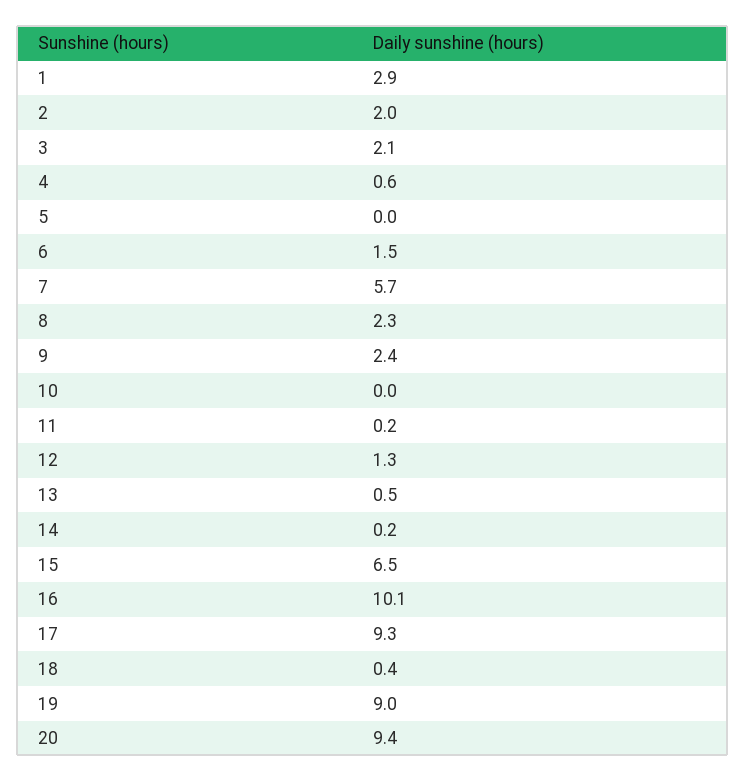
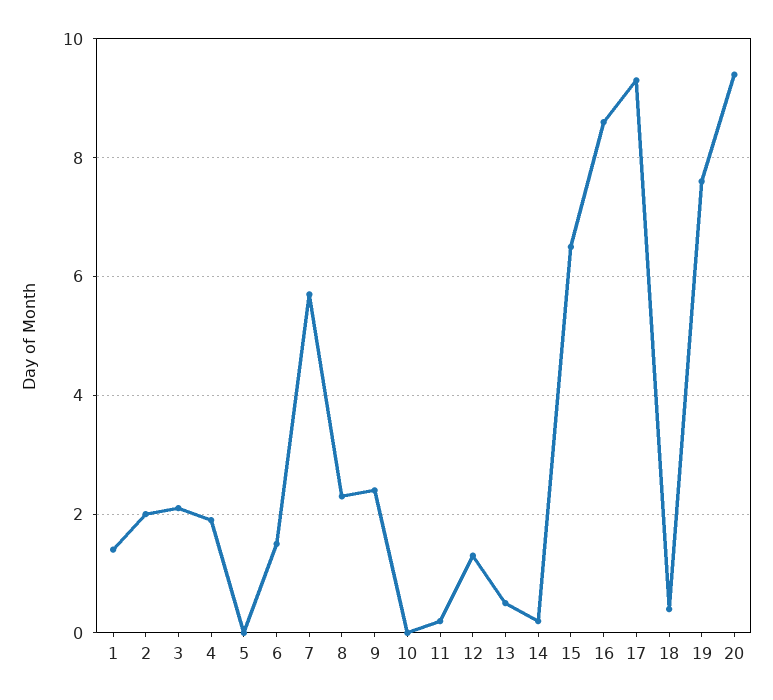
  {
-   "1": 2.9,
+   "1": 1.5,
    "2": 2,
    "3": 2.1,
-   "4": 0.6,
+   "4": 2,
    "5": 0,
    "6": 1.5,
    "7": 5.7,
    "8": 2.3,
    "9": 2.4,
    "10": 0,
    "11": 0.2,
    "12": 1.3,
    "13": 0.5,
    "14": 0.2,
    "15": 6.5,
-   "16": 10.1,
+   "16": 8.5,
    "17": 9.3,
    "18": 0.4,
-   "19": 9,
+   "19": 7.5,
    "20": 9.4
  }

